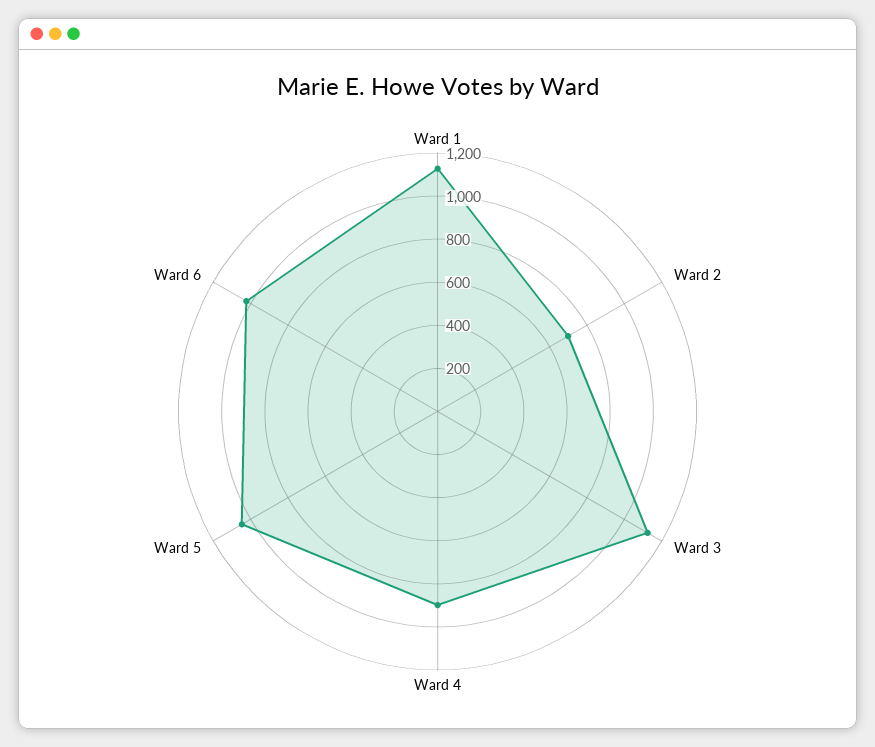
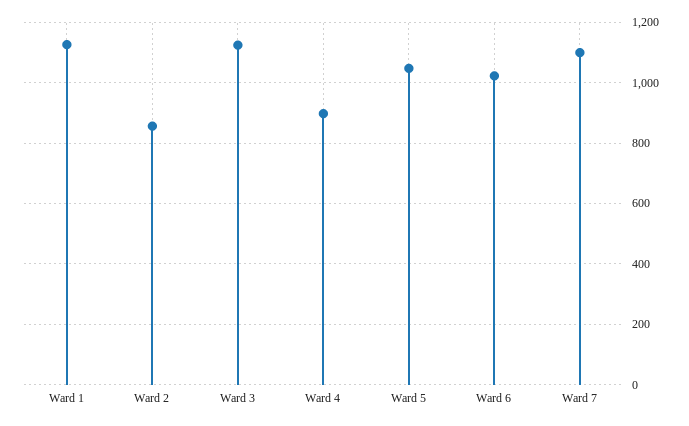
  {
    "Ward 1": 1120,
-   "Ward 2": 700,
+   "Ward 2": 860,
    "Ward 3": 1120,
    "Ward 4": 900,
    "Ward 5": 1040,
-   "Ward 6": 1020
+   "Ward 6": 1020,
+   "Ward 7": 1100
  }

